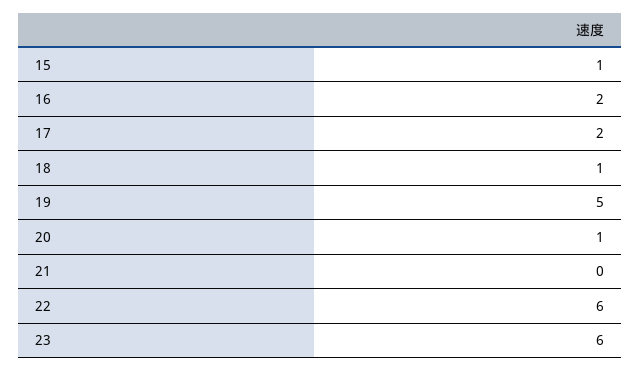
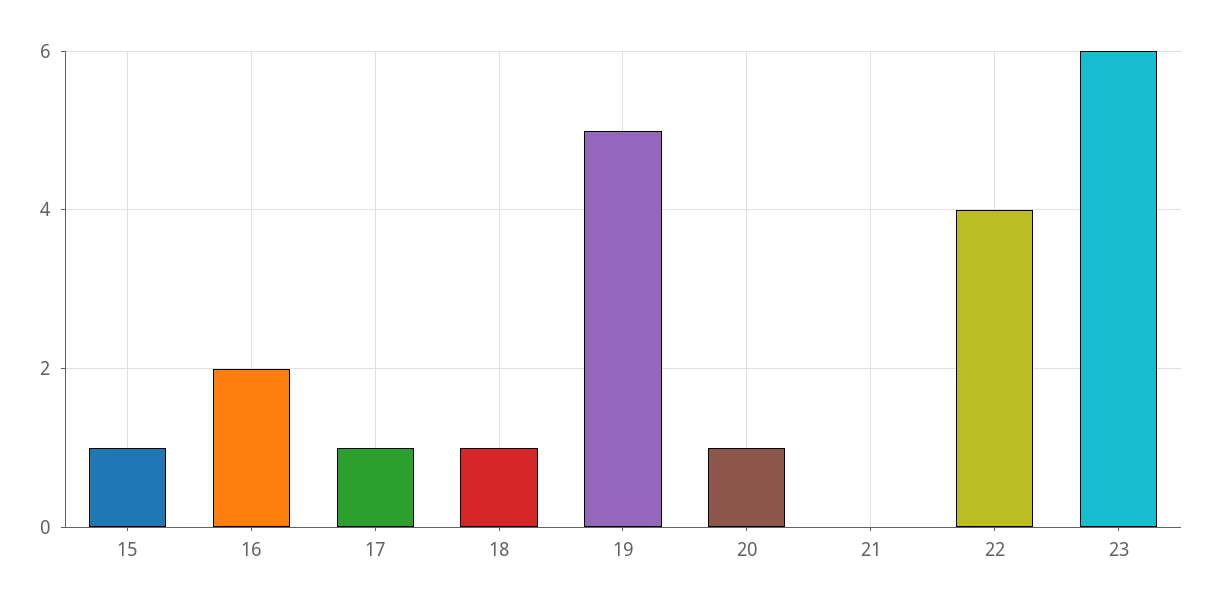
  {
    "15": 1,
    "16": 2,
-   "17": 2,
+   "17": 1,
    "18": 1,
    "19": 5,
    "20": 1,
    "21": 0,
-   "22": 6,
+   "22": 4,
    "23": 6
  }

